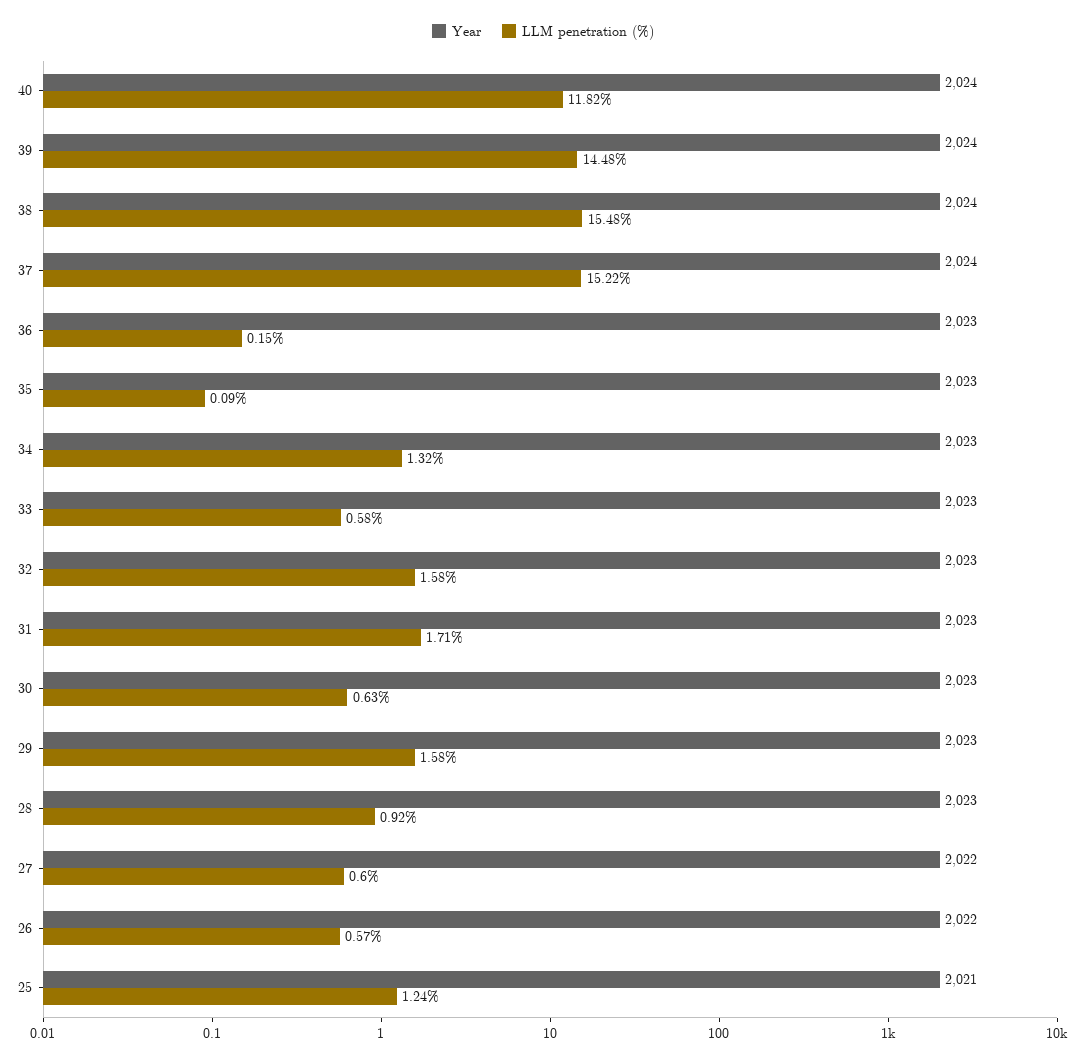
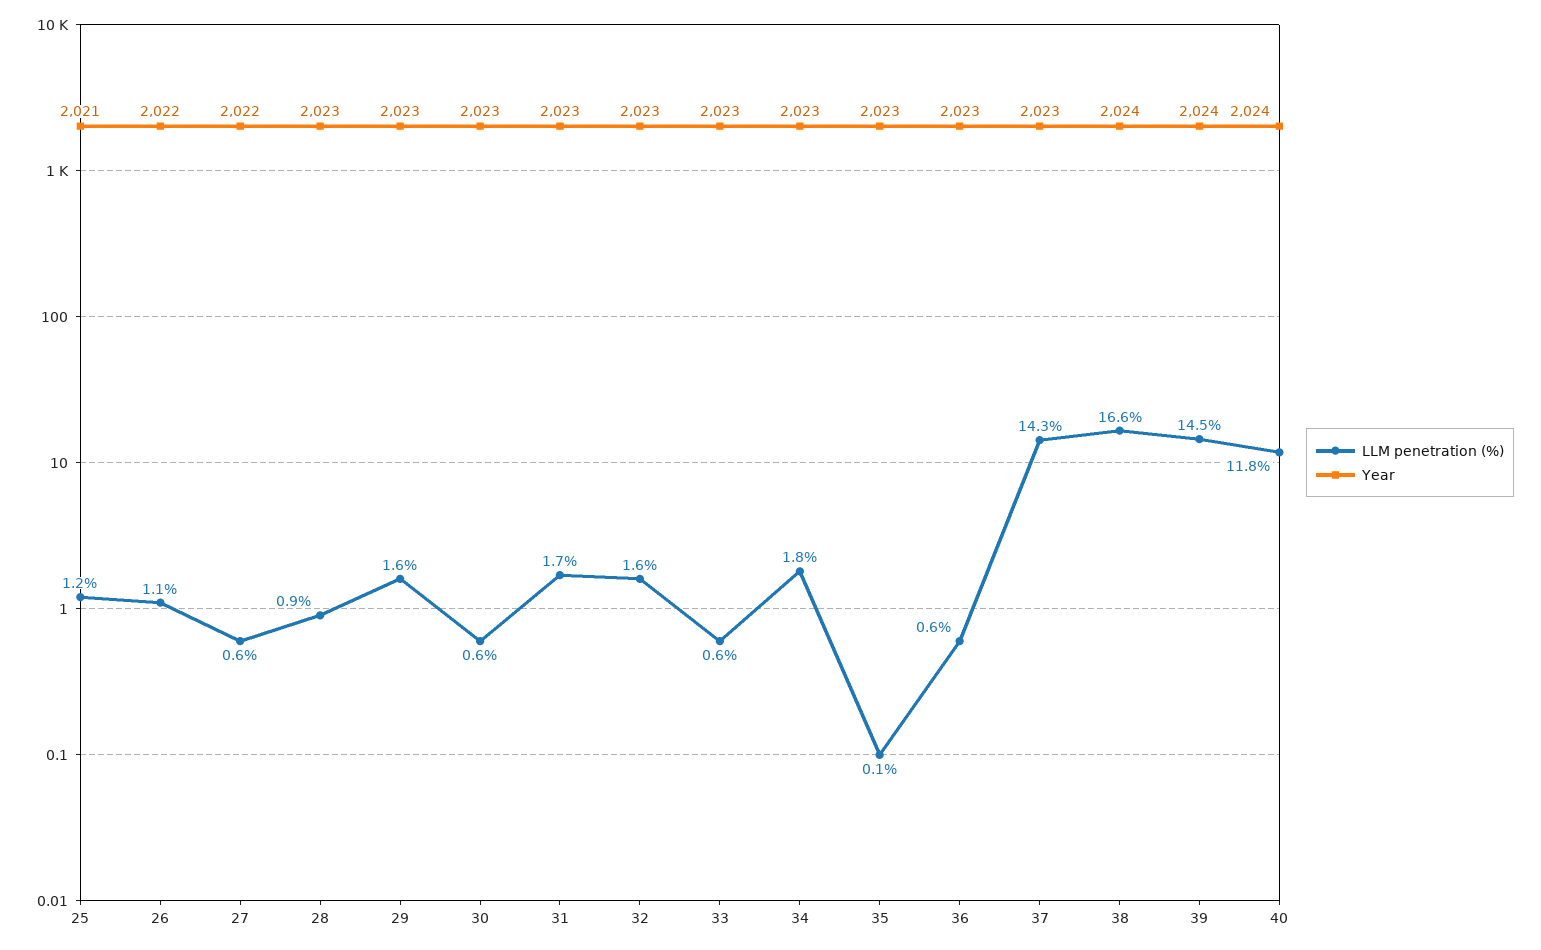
  {
    "Year": {
      "40": 2024,
      "39": 2024,
      "38": 2024,
-     "37": 2024,
+     "37": 2023,
      "36": 2023,
      "35": 2023,
      "34": 2023,
      "33": 2023,
      "32": 2023,
      "31": 2023,
      "30": 2023,
      "29": 2023,
      "28": 2023,
      "27": 2022,
      "26": 2022,
      "25": 2021
    },
    "LLM penetration (%)": {
      "40": 11.82,
      "39": 14.48,
-     "38": 15.48,
+     "38": 16.6,
-     "37": 15.22,
+     "37": 14.3,
-     "36": 0.15,
+     "36": 0.6,
      "35": 0.09,
-     "34": 1.32,
+     "34": 1.8,
      "33": 0.58,
      "32": 1.58,
      "31": 1.71,
      "30": 0.63,
      "29": 1.58,
      "28": 0.92,
      "27": 0.6,
-     "26": 0.57,
+     "26": 1.1,
      "25": 1.24
    }
  }

